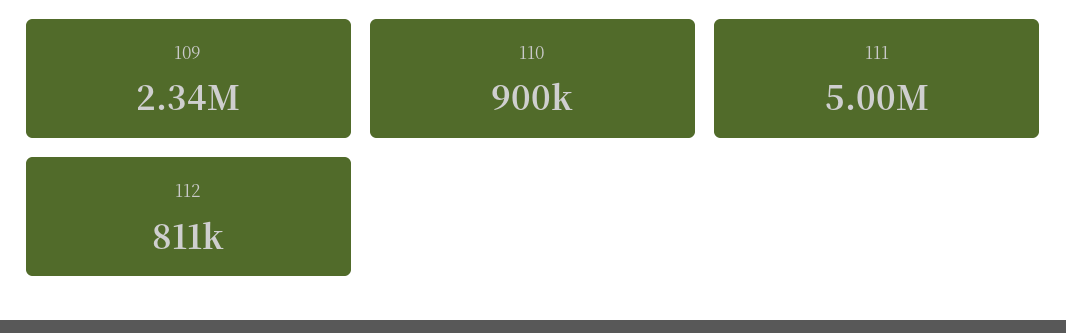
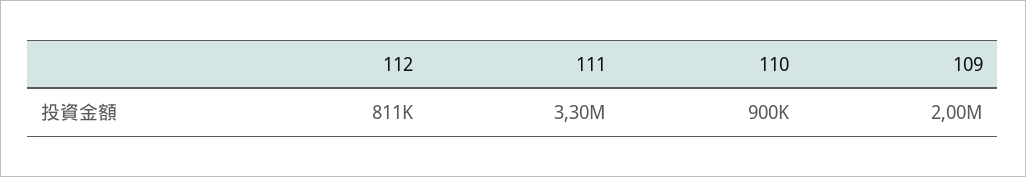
  {
-   "109": 2340000,
+   "109": 2000000,
    "110": 900000,
-   "111": 5000000,
+   "111": 3300000,
    "112": 811000
  }

